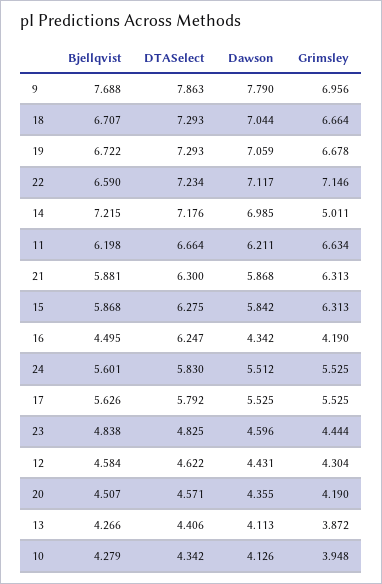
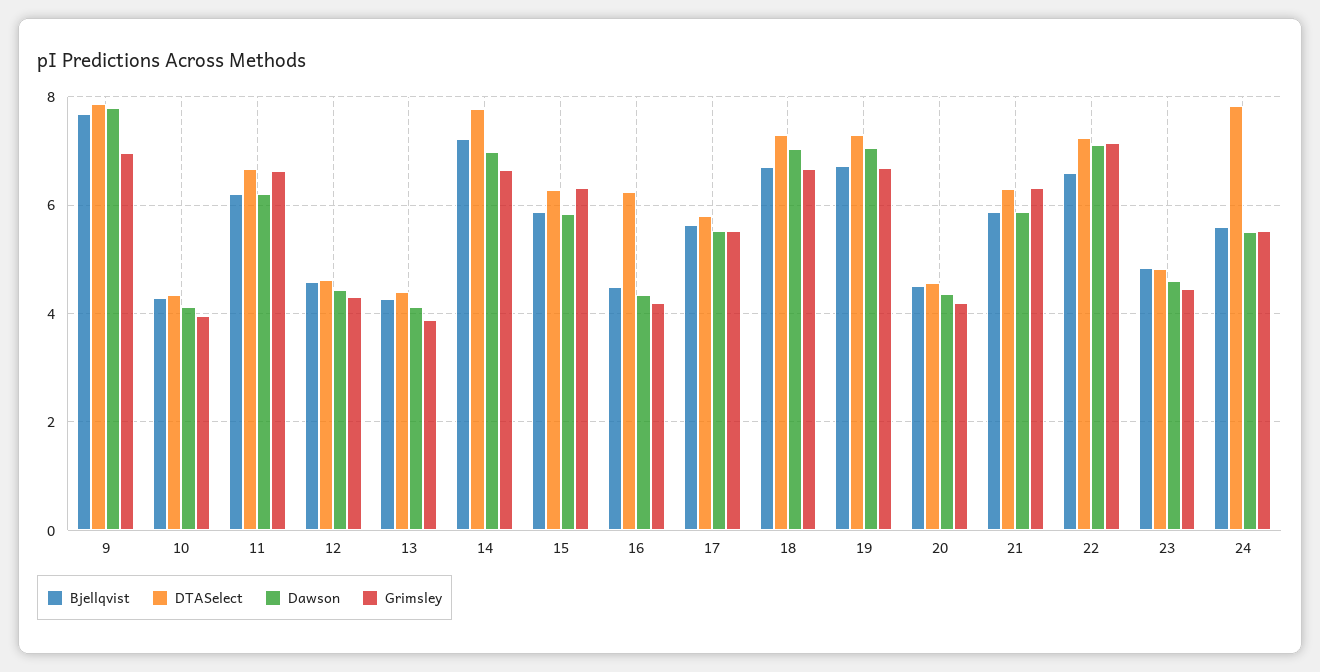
  {
    "Bjellqvist": {
      "9": 7.688,
      "18": 6.707,
      "19": 6.722,
      "22": 6.59,
      "14": 7.215,
      "11": 6.198,
      "21": 5.881,
      "15": 5.868,
      "16": 4.495,
      "24": 5.601,
      "17": 5.626,
      "23": 4.838,
      "12": 4.584,
      "20": 4.507,
      "13": 4.266,
      "10": 4.279
    },
    "DTASelect": {
      "9": 7.863,
      "18": 7.293,
      "19": 7.293,
      "22": 7.234,
-     "14": 7.176,
+     "14": 7.8,
      "11": 6.664,
      "21": 6.3,
      "15": 6.275,
      "16": 6.247,
-     "24": 5.83,
+     "24": 7.8,
      "17": 5.792,
      "23": 4.825,
      "12": 4.622,
      "20": 4.571,
      "13": 4.406,
      "10": 4.342
    },
    "Dawson": {
      "9": 7.79,
      "18": 7.044,
      "19": 7.059,
      "22": 7.117,
      "14": 6.985,
      "11": 6.211,
      "21": 5.868,
      "15": 5.842,
      "16": 4.342,
      "24": 5.512,
      "17": 5.525,
      "23": 4.596,
      "12": 4.431,
      "20": 4.355,
      "13": 4.113,
      "10": 4.126
    },
    "Grimsley": {
      "9": 6.956,
      "18": 6.664,
      "19": 6.678,
      "22": 7.146,
-     "14": 5.011,
+     "14": 6.6,
      "11": 6.634,
      "21": 6.313,
      "15": 6.313,
      "16": 4.19,
      "24": 5.525,
      "17": 5.525,
      "23": 4.444,
      "12": 4.304,
      "20": 4.19,
      "13": 3.872,
      "10": 3.948
    }
  }

